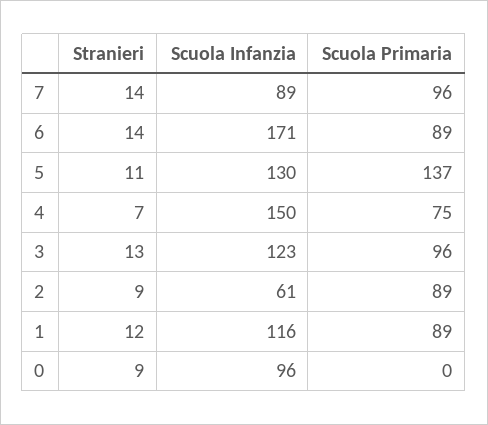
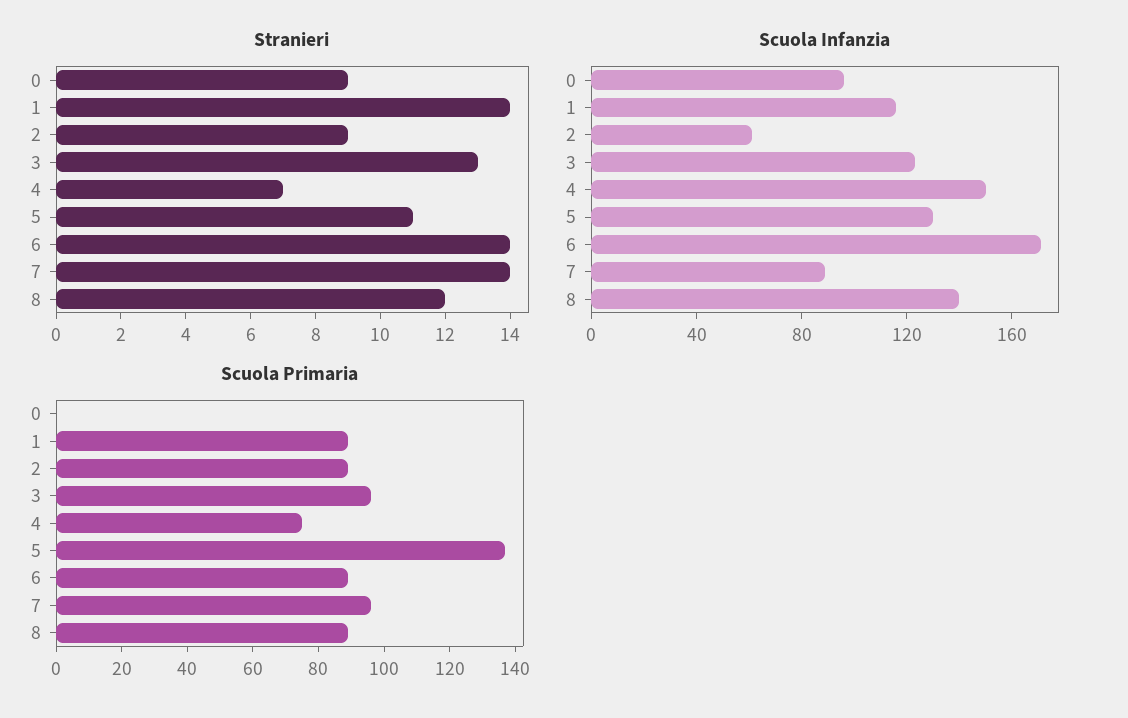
  {
    "Stranieri": {
      "7": 14,
      "6": 14,
      "5": 11,
      "4": 7,
      "3": 13,
      "2": 9,
-     "1": 12,
+     "1": 14,
-     "0": 9
+     "0": 9,
+     "8": 12
    },
    "Scuola Infanzia": {
      "7": 89,
      "6": 171,
      "5": 130,
      "4": 150,
      "3": 123,
      "2": 61,
      "1": 116,
-     "0": 96
+     "0": 96,
+     "8": 140
    },
    "Scuola Primaria": {
      "7": 96,
      "6": 89,
      "5": 137,
      "4": 75,
      "3": 96,
      "2": 89,
      "1": 89,
-     "0": 0
+     "0": 0,
+     "8": 90
    }
  }

